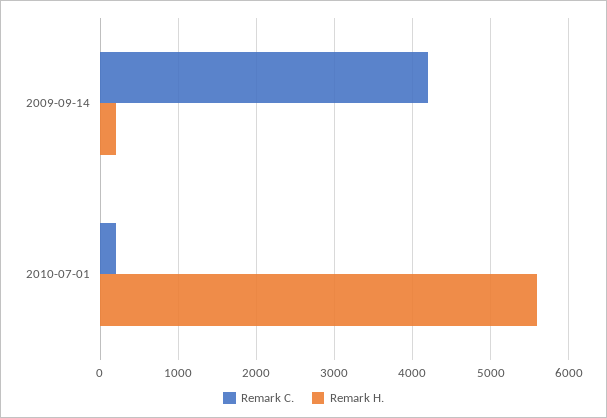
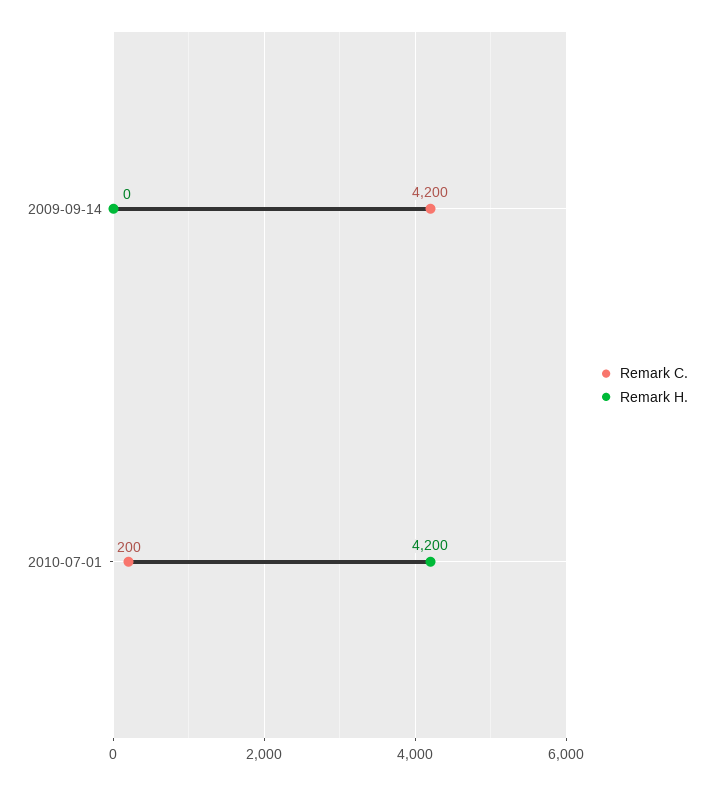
  {
    "Remark C.": {
      "2009-09-14": 4200,
      "2010-07-01": 200
    },
    "Remark H.": {
-     "2009-09-14": 200,
+     "2009-09-14": 0,
-     "2010-07-01": 5600
+     "2010-07-01": 4200
    }
  }

